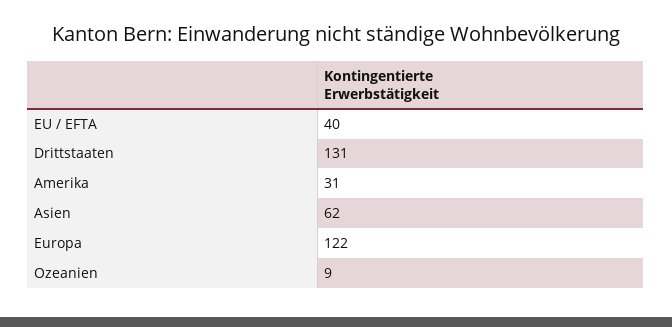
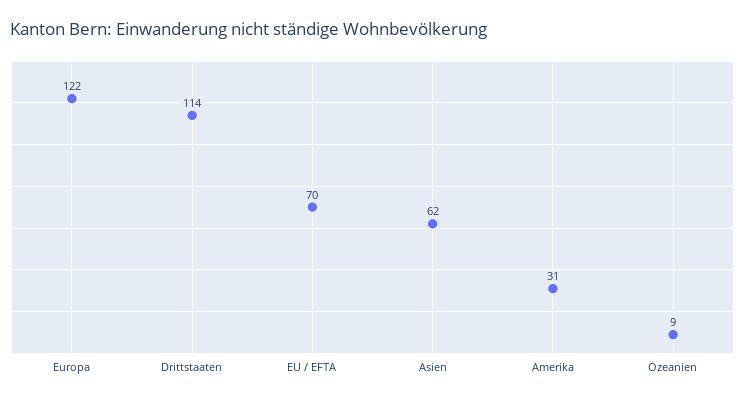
  {
-   "EU / EFTA": 40,
+   "EU / EFTA": 70,
-   "Drittstaaten": 131,
+   "Drittstaaten": 114,
    "Amerika": 31,
    "Asien": 62,
    "Europa": 122,
    "Ozeanien": 9
  }

